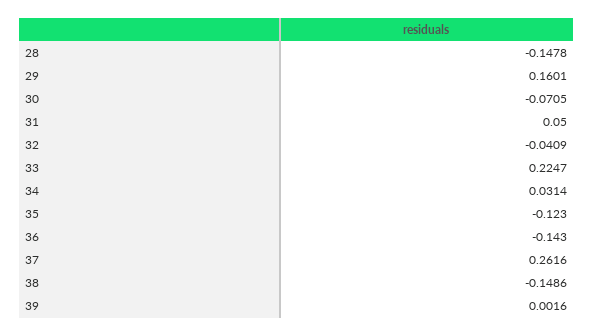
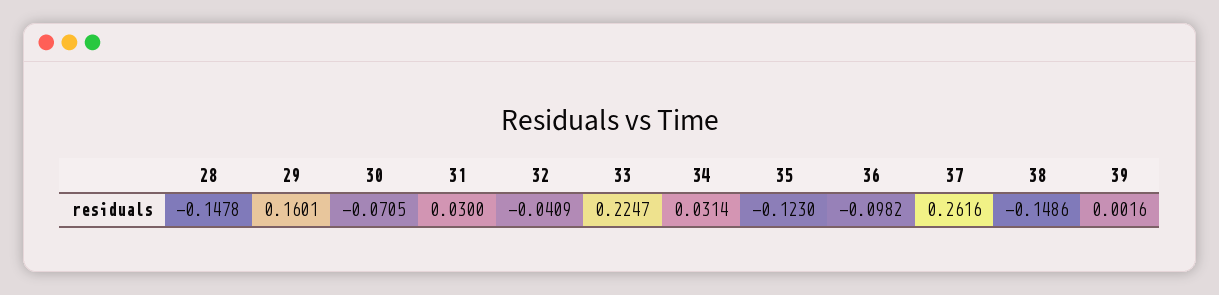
  {
    "28": -0.1478,
    "29": 0.1601,
    "30": -0.0705,
-   "31": 0.05,
+   "31": 0.03,
    "32": -0.0409,
    "33": 0.2247,
    "34": 0.0314,
    "35": -0.123,
-   "36": -0.143,
+   "36": -0.0982,
    "37": 0.2616,
    "38": -0.1486,
    "39": 0.0016
  }

